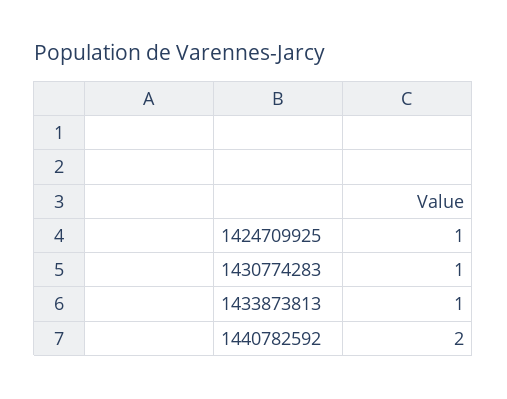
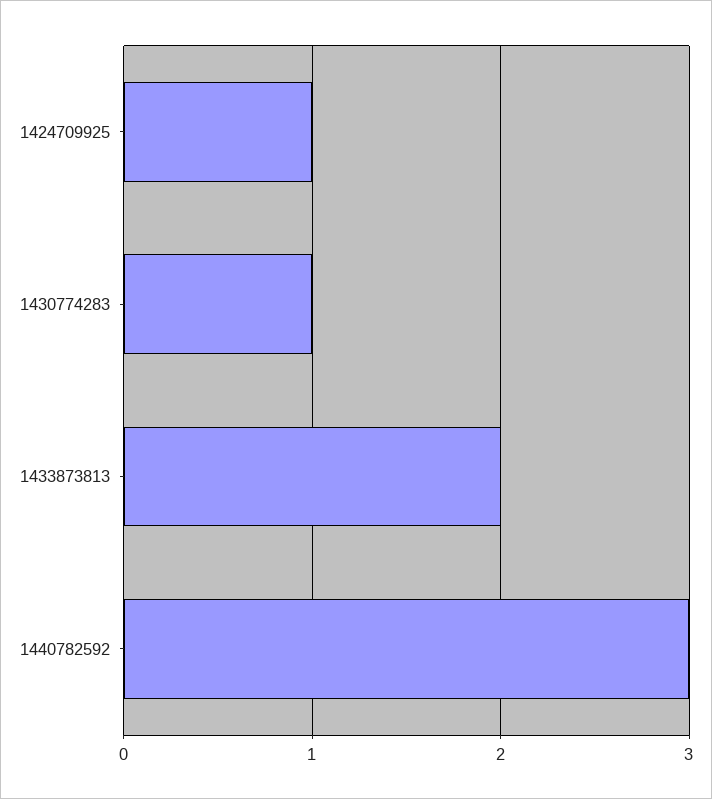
  {
    "1424709925": 1,
    "1430774283": 1,
-   "1433873813": 1,
+   "1433873813": 2,
-   "1440782592": 2
+   "1440782592": 3
  }

